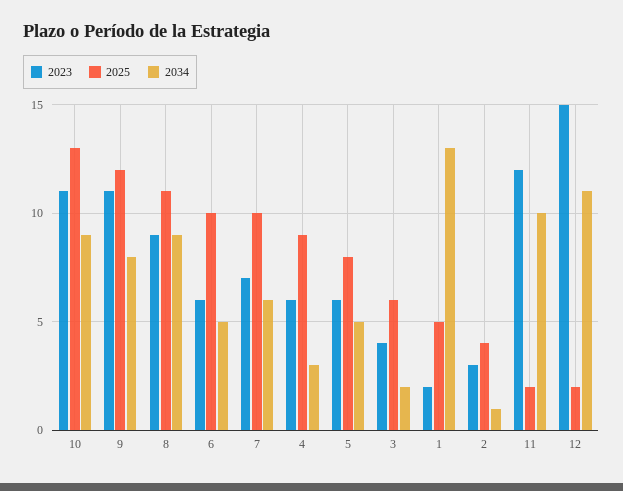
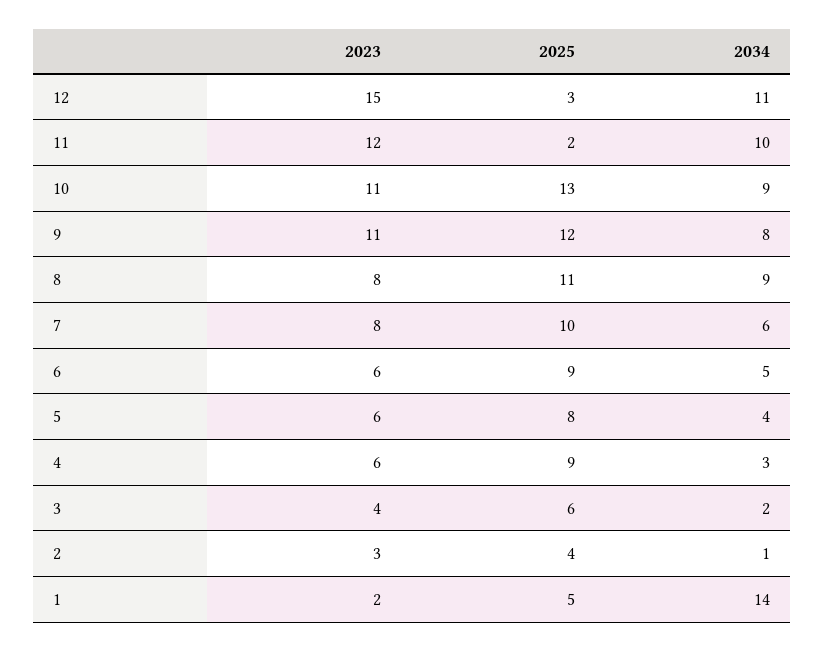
  {
    "2023": {
      "10": 11,
      "9": 11,
-     "8": 9,
+     "8": 8,
      "6": 6,
-     "7": 7,
+     "7": 8,
      "4": 6,
      "5": 6,
      "3": 4,
      "1": 2,
      "2": 3,
      "11": 12,
      "12": 15
    },
    "2025": {
      "10": 13,
      "9": 12,
      "8": 11,
-     "6": 10,
+     "6": 9,
      "7": 10,
      "4": 9,
      "5": 8,
      "3": 6,
      "1": 5,
      "2": 4,
      "11": 2,
-     "12": 2
+     "12": 3
    },
    "2034": {
      "10": 9,
      "9": 8,
      "8": 9,
      "6": 5,
      "7": 6,
      "4": 3,
-     "5": 5,
+     "5": 4,
      "3": 2,
-     "1": 13,
+     "1": 14,
      "2": 1,
      "11": 10,
      "12": 11
    }
  }

